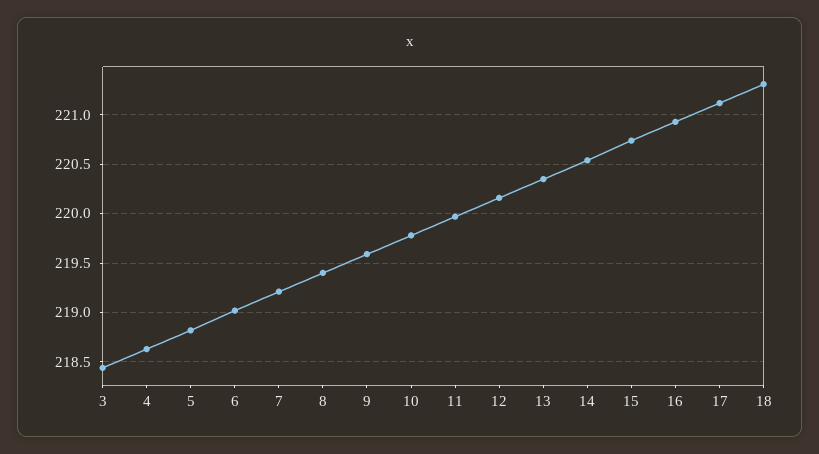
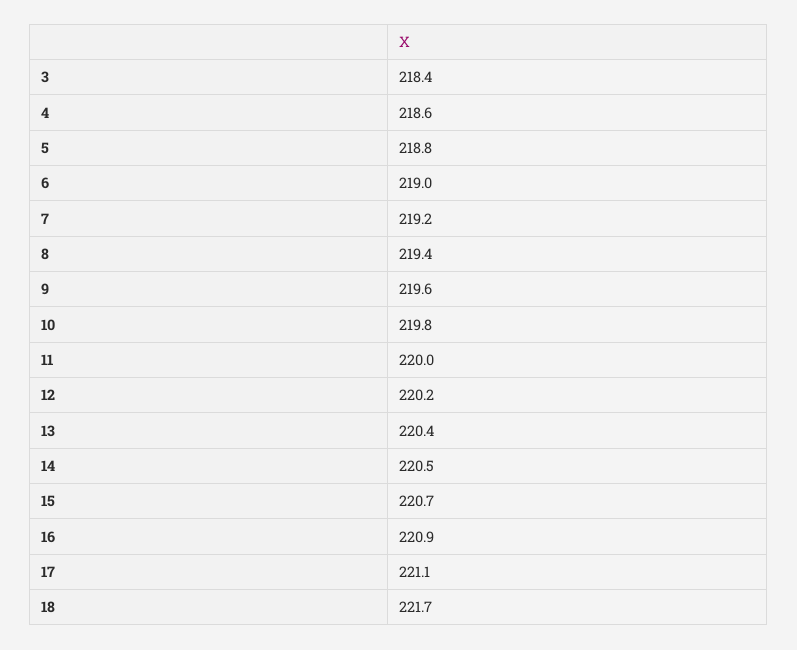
  {
    "3": 218.4,
    "4": 218.6,
    "5": 218.8,
    "6": 219,
    "7": 219.2,
    "8": 219.4,
    "9": 219.6,
    "10": 219.8,
    "11": 220,
    "12": 220.2,
    "13": 220.4,
    "14": 220.5,
    "15": 220.7,
    "16": 220.9,
    "17": 221.1,
-   "18": 221.3
+   "18": 221.7
  }

